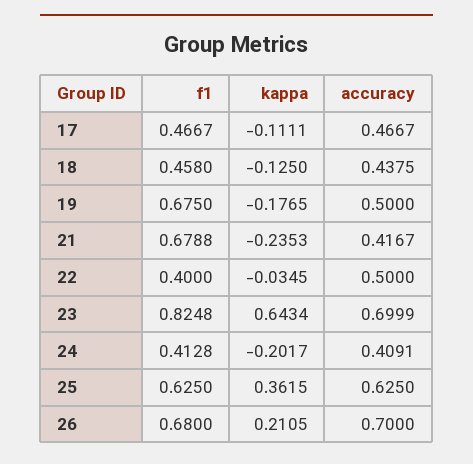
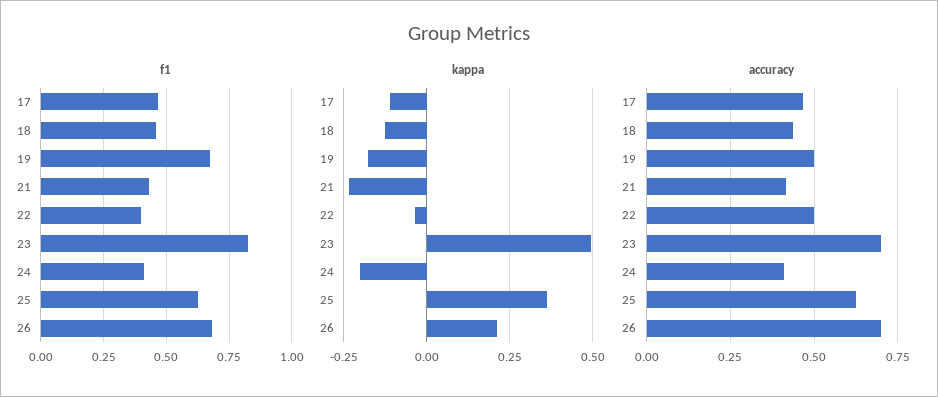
  {
    "f1": {
      "17": 0.4667,
      "18": 0.458,
      "19": 0.675,
-     "21": 0.6788,
+     "21": 0.425,
      "22": 0.4,
      "23": 0.8248,
      "24": 0.4128,
      "25": 0.625,
      "26": 0.68
    },
    "kappa": {
      "17": -0.1111,
      "18": -0.125,
      "19": -0.1765,
      "21": -0.2353,
      "22": -0.0345,
-     "23": 0.6434,
+     "23": 0.5,
      "24": -0.2017,
      "25": 0.3615,
      "26": 0.2105
    },
    "accuracy": {
      "17": 0.4667,
      "18": 0.4375,
      "19": 0.5,
      "21": 0.4167,
      "22": 0.5,
      "23": 0.6999,
      "24": 0.4091,
      "25": 0.625,
      "26": 0.7
    }
  }

